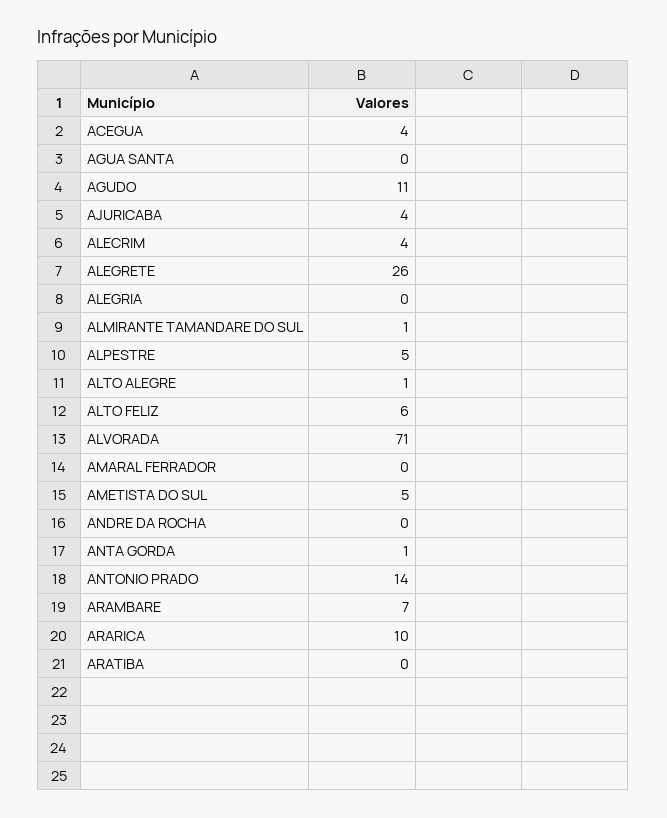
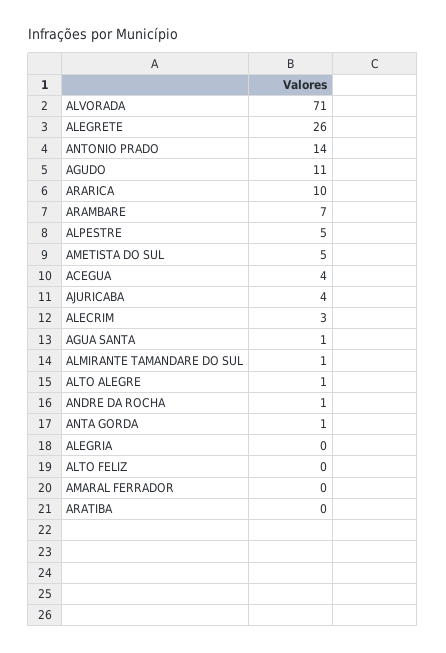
  {
    "ACEGUA": 4,
-   "AGUA SANTA": 0,
+   "AGUA SANTA": 1,
    "AGUDO": 11,
    "AJURICABA": 4,
-   "ALECRIM": 4,
+   "ALECRIM": 3,
    "ALEGRETE": 26,
    "ALEGRIA": 0,
    "ALMIRANTE TAMANDARE DO SUL": 1,
    "ALPESTRE": 5,
    "ALTO ALEGRE": 1,
-   "ALTO FELIZ": 6,
+   "ALTO FELIZ": 0,
    "ALVORADA": 71,
    "AMARAL FERRADOR": 0,
    "AMETISTA DO SUL": 5,
-   "ANDRE DA ROCHA": 0,
+   "ANDRE DA ROCHA": 1,
    "ANTA GORDA": 1,
    "ANTONIO PRADO": 14,
    "ARAMBARE": 7,
    "ARARICA": 10,
    "ARATIBA": 0
  }

